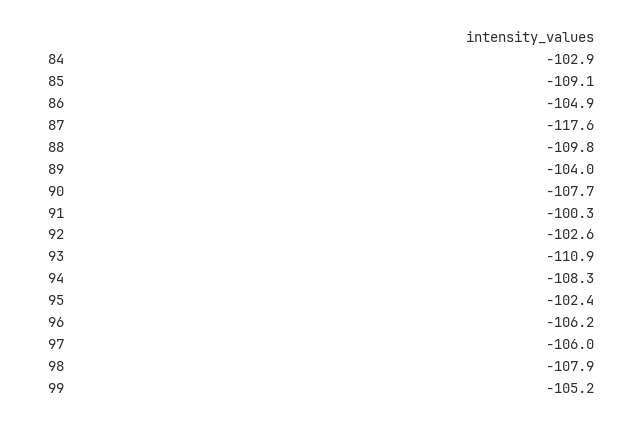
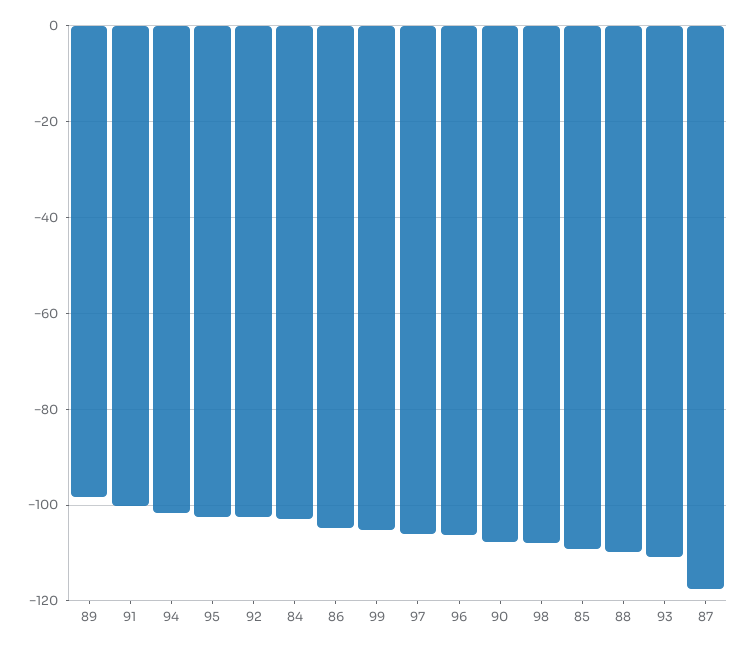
  {
    "84": -102.9,
    "85": -109.1,
    "86": -104.9,
    "87": -117.6,
    "88": -109.8,
-   "89": -104,
+   "89": -98,
    "90": -107.7,
    "91": -100.3,
    "92": -102.6,
    "93": -110.9,
-   "94": -108.3,
+   "94": -102,
    "95": -102.4,
    "96": -106.2,
    "97": -106,
    "98": -107.9,
    "99": -105.2
  }

